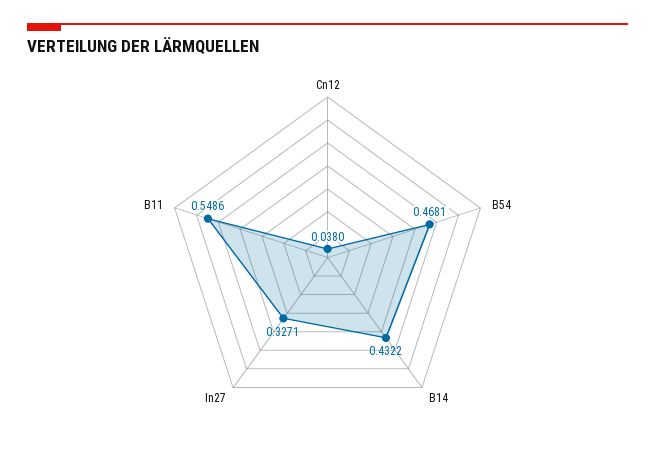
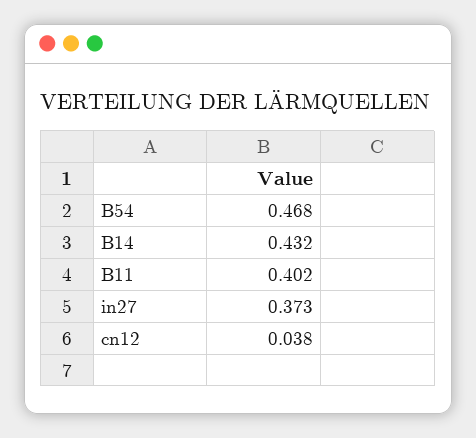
  {
    "Cn12": 0.038,
    "B54": 0.4681,
    "B14": 0.4322,
-   "In27": 0.3271,
+   "In27": 0.373,
-   "B11": 0.5486
+   "B11": 0.402
  }

